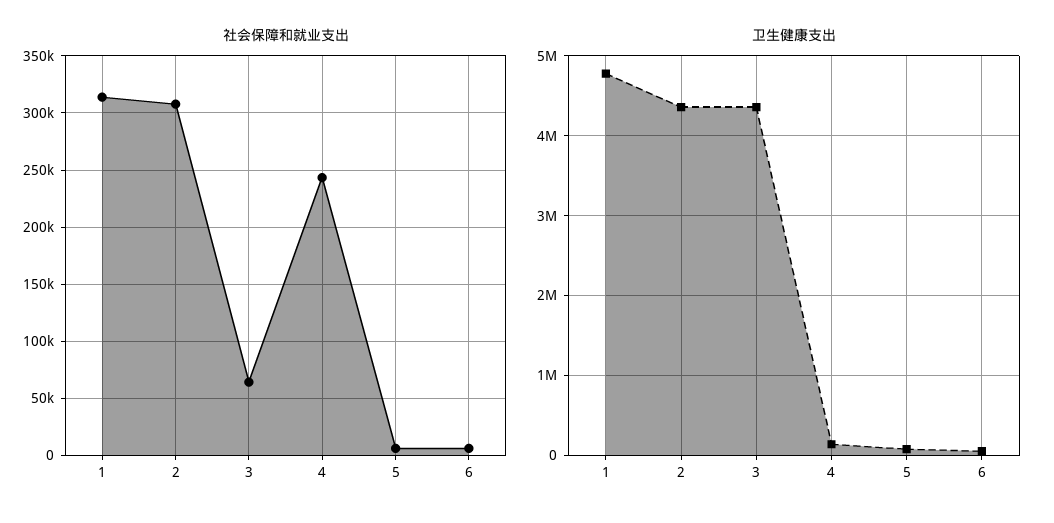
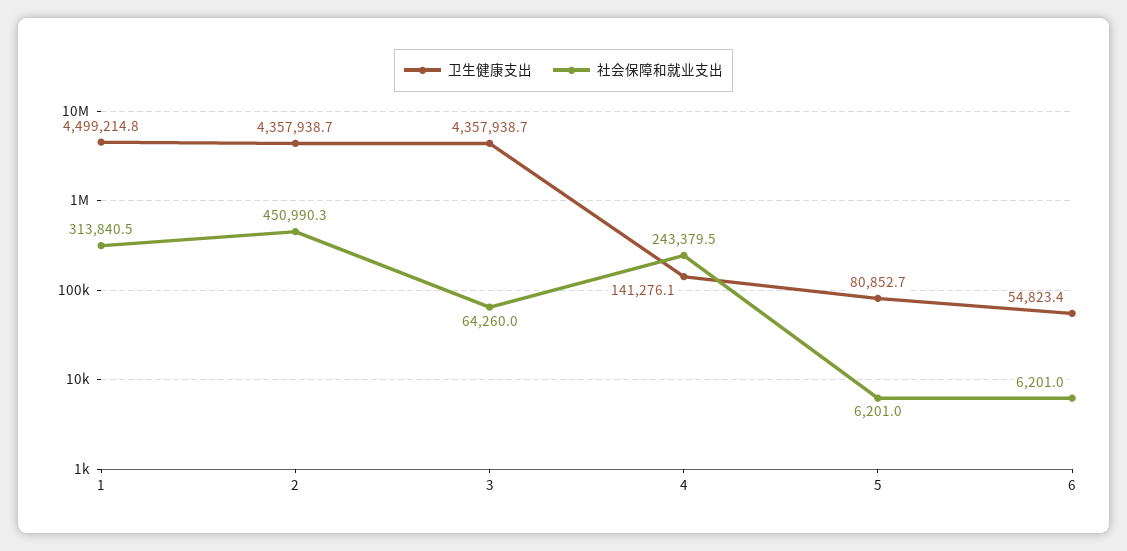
  {
    "社会保障和就业支出": {
      "1": 313840.5,
-     "2": 310000,
+     "2": 450990.3,
      "3": 64260,
      "4": 243379.5,
      "5": 6201,
      "6": 6201
    },
    "卫生健康支出": {
-     "1": 4800000,
+     "1": 4499214.8,
      "2": 4357938.7,
      "3": 4357938.7,
      "4": 141276.1,
      "5": 80852.7,
      "6": 54823.4
    }
  }

